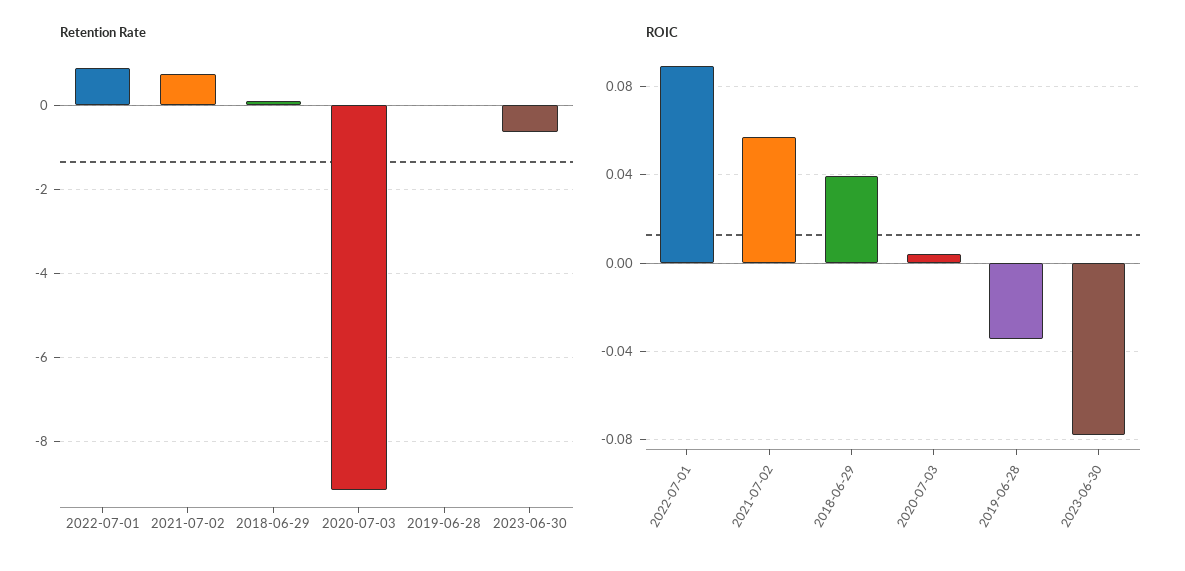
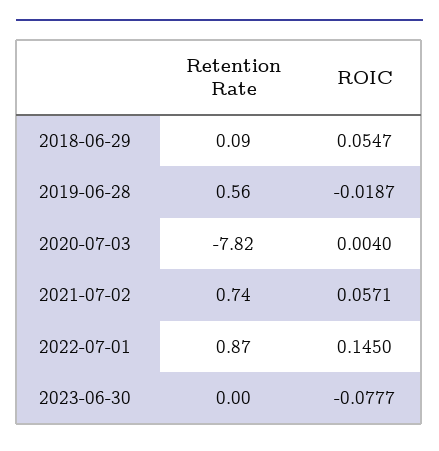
  {
    "Retention Rate": {
      "2022-07-01": 0.87,
      "2021-07-02": 0.74,
      "2018-06-29": 0.09,
-     "2020-07-03": -9.2,
+     "2020-07-03": -7.82,
-     "2019-06-28": 0,
+     "2019-06-28": 0.56,
-     "2023-06-30": -0.6
+     "2023-06-30": 0
    },
    "ROIC": {
-     "2022-07-01": 0.09,
+     "2022-07-01": 0.145,
      "2021-07-02": 0.0571,
-     "2018-06-29": 0.04,
+     "2018-06-29": 0.0547,
      "2020-07-03": 0.004,
-     "2019-06-28": -0.035,
+     "2019-06-28": -0.0187,
      "2023-06-30": -0.0777
    }
  }

